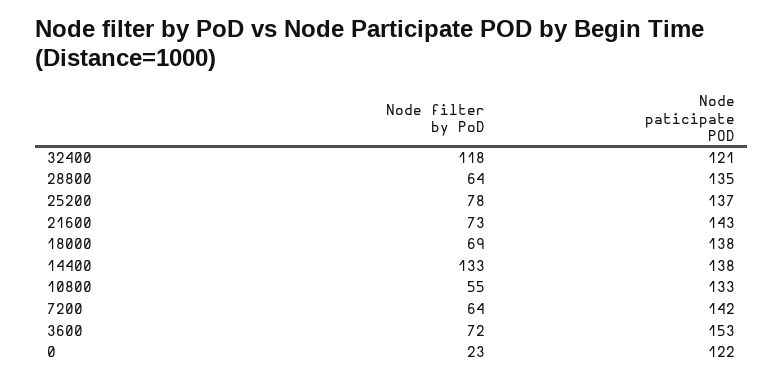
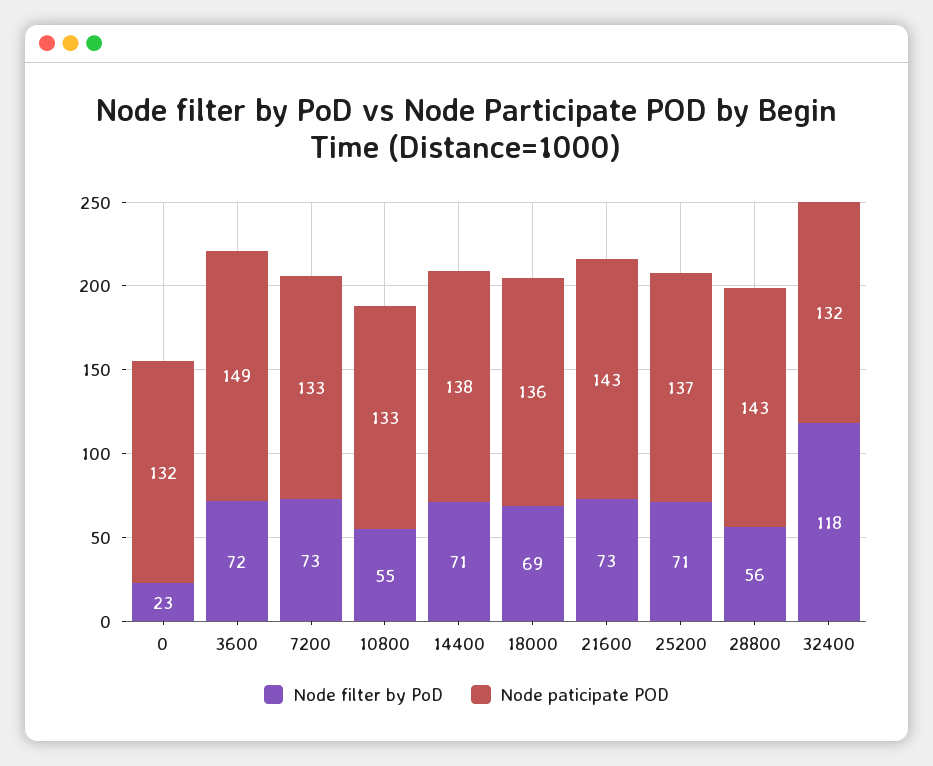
  {
    "Node filter by PoD": {
      "32400": 118,
-     "28800": 64,
+     "28800": 56,
-     "25200": 78,
+     "25200": 71,
      "21600": 73,
      "18000": 69,
-     "14400": 133,
+     "14400": 71,
      "10800": 55,
-     "7200": 64,
+     "7200": 73,
      "3600": 72,
      "0": 23
    },
    "Node paticipate POD": {
-     "32400": 121,
+     "32400": 132,
-     "28800": 135,
+     "28800": 143,
      "25200": 137,
      "21600": 143,
-     "18000": 138,
+     "18000": 136,
      "14400": 138,
      "10800": 133,
-     "7200": 142,
+     "7200": 133,
-     "3600": 153,
+     "3600": 149,
-     "0": 122
+     "0": 132
    }
  }

